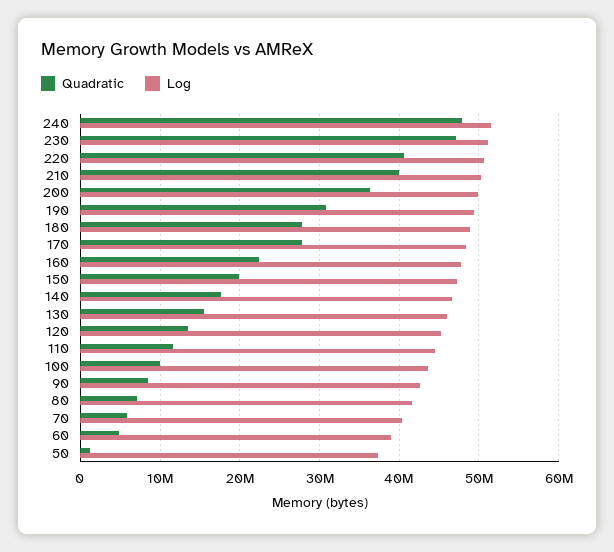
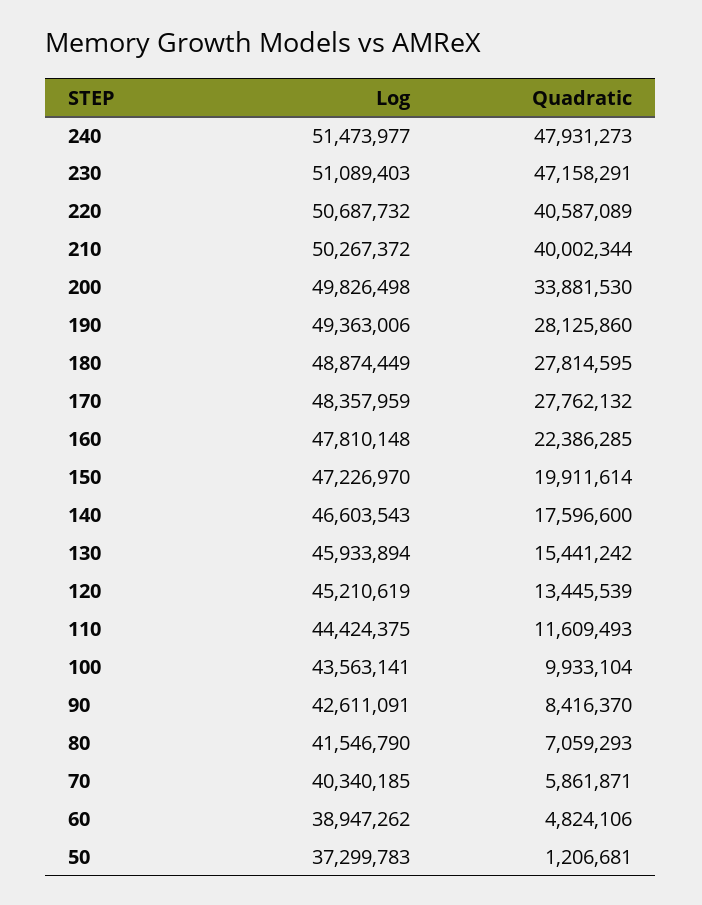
  {
    "Quadratic": {
      "240": 47931273,
      "230": 47158291,
      "220": 40587089,
      "210": 40002344,
-     "200": 36000000,
+     "200": 33881530,
-     "190": 31000000,
+     "190": 28125860,
      "180": 27814595,
      "170": 27762132,
      "160": 22386285,
      "150": 19911614,
      "140": 17596600,
      "130": 15441242,
      "120": 13445539,
      "110": 11609493,
      "100": 9933104,
      "90": 8416370,
      "80": 7059293,
      "70": 5861871,
      "60": 4824106,
      "50": 1206681
    },
    "Log": {
      "240": 51473977,
      "230": 51089403,
      "220": 50687732,
      "210": 50267372,
      "200": 49826498,
      "190": 49363006,
      "180": 48874449,
      "170": 48357959,
      "160": 47810148,
      "150": 47226970,
      "140": 46603543,
      "130": 45933894,
      "120": 45210619,
      "110": 44424375,
      "100": 43563141,
      "90": 42611091,
      "80": 41546790,
      "70": 40340185,
      "60": 38947262,
      "50": 37299783
    }
  }

